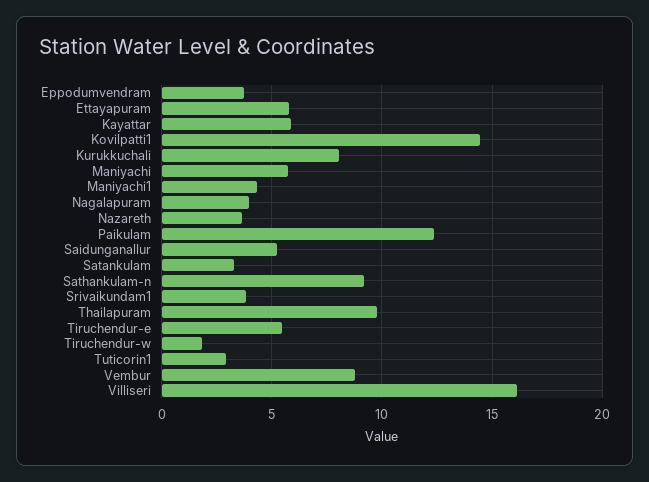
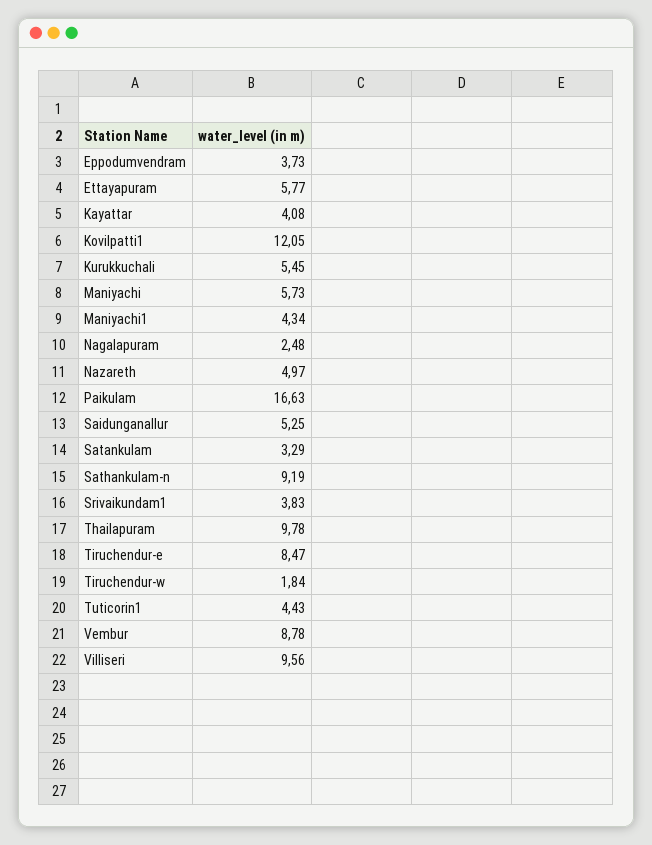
  {
    "Eppodumvendram": 3.73,
    "Ettayapuram": 5.77,
-   "Kayattar": 6,
+   "Kayattar": 4.08,
-   "Kovilpatti1": 14.5,
+   "Kovilpatti1": 12.05,
-   "Kurukkuchali": 8,
+   "Kurukkuchali": 5.45,
    "Maniyachi": 5.73,
    "Maniyachi1": 4.34,
-   "Nagalapuram": 4,
+   "Nagalapuram": 2.48,
-   "Nazareth": 3.5,
+   "Nazareth": 4.97,
-   "Paikulam": 12.5,
+   "Paikulam": 16.63,
    "Saidunganallur": 5.25,
    "Satankulam": 3.29,
    "Sathankulam-n": 9.19,
    "Srivaikundam1": 3.83,
    "Thailapuram": 9.78,
-   "Tiruchendur-e": 5.5,
+   "Tiruchendur-e": 8.47,
    "Tiruchendur-w": 1.84,
-   "Tuticorin1": 3,
+   "Tuticorin1": 4.43,
    "Vembur": 8.78,
-   "Villiseri": 16
+   "Villiseri": 9.56
  }

